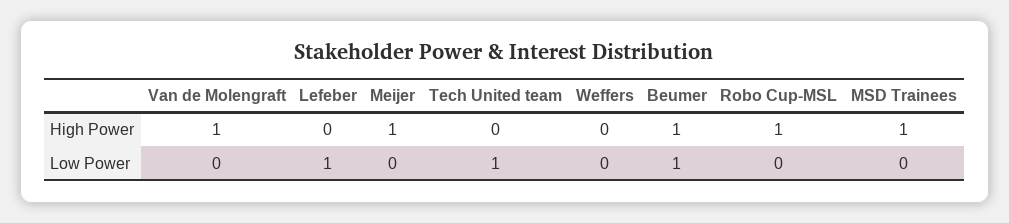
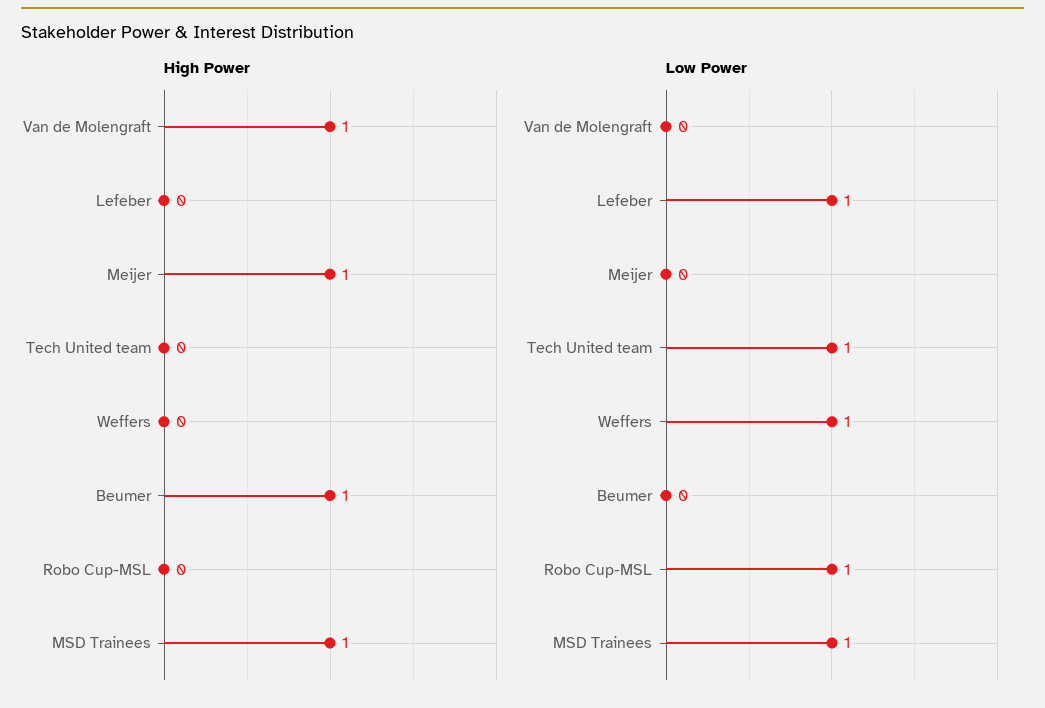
  {
    "High Power": {
      "Van de Molengraft": 1,
      "Lefeber": 0,
      "Meijer": 1,
      "Tech United team": 0,
      "Weffers": 0,
      "Beumer": 1,
-     "Robo Cup-MSL": 1,
+     "Robo Cup-MSL": 0,
      "MSD Trainees": 1
    },
    "Low Power": {
      "Van de Molengraft": 0,
      "Lefeber": 1,
      "Meijer": 0,
      "Tech United team": 1,
-     "Weffers": 0,
+     "Weffers": 1,
-     "Beumer": 1,
+     "Beumer": 0,
-     "Robo Cup-MSL": 0,
+     "Robo Cup-MSL": 1,
-     "MSD Trainees": 0
+     "MSD Trainees": 1
    }
  }

